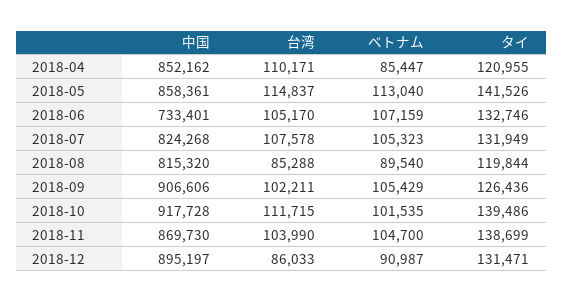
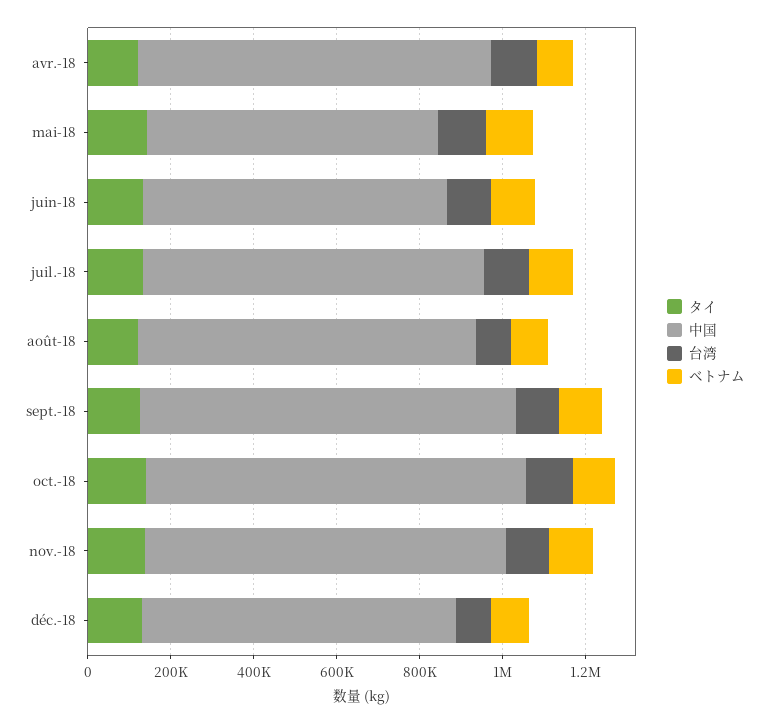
  {
    "中国": {
      "2018-04": 852162,
-     "2018-05": 858361,
+     "2018-05": 700000,
      "2018-06": 733401,
      "2018-07": 824268,
      "2018-08": 815320,
      "2018-09": 906606,
      "2018-10": 917728,
      "2018-11": 869730,
-     "2018-12": 895197
+     "2018-12": 750000
    },
    "台湾": {
      "2018-04": 110171,
      "2018-05": 114837,
      "2018-06": 105170,
      "2018-07": 107578,
      "2018-08": 85288,
      "2018-09": 102211,
      "2018-10": 111715,
      "2018-11": 103990,
      "2018-12": 86033
    },
    "ベトナム": {
      "2018-04": 85447,
      "2018-05": 113040,
      "2018-06": 107159,
      "2018-07": 105323,
      "2018-08": 89540,
      "2018-09": 105429,
      "2018-10": 101535,
      "2018-11": 104700,
      "2018-12": 90987
    },
    "タイ": {
      "2018-04": 120955,
      "2018-05": 141526,
      "2018-06": 132746,
      "2018-07": 131949,
      "2018-08": 119844,
      "2018-09": 126436,
      "2018-10": 139486,
      "2018-11": 138699,
      "2018-12": 131471
    }
  }

